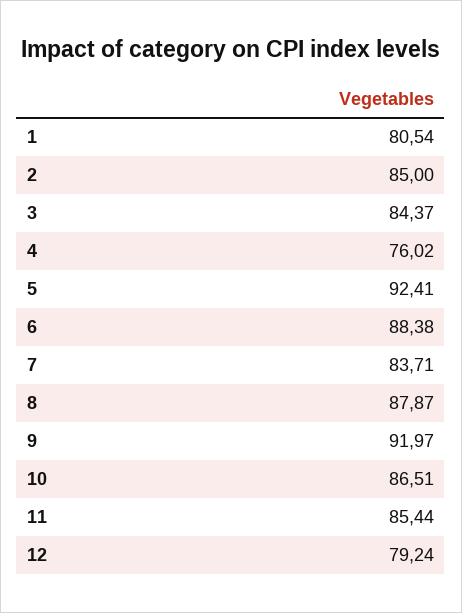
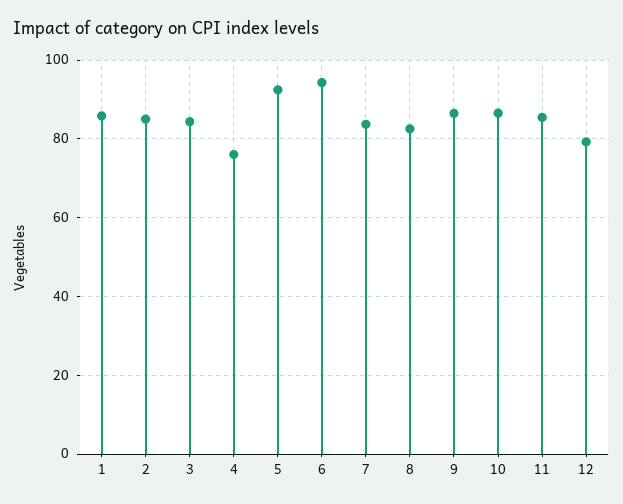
  {
-   "1": 80.54,
+   "1": 86,
    "2": 85,
    "3": 84.37,
    "4": 76.02,
    "5": 92.41,
-   "6": 88.38,
+   "6": 94,
    "7": 83.71,
-   "8": 87.87,
+   "8": 82,
-   "9": 91.97,
+   "9": 86,
    "10": 86.51,
    "11": 85.44,
    "12": 79.24
  }

